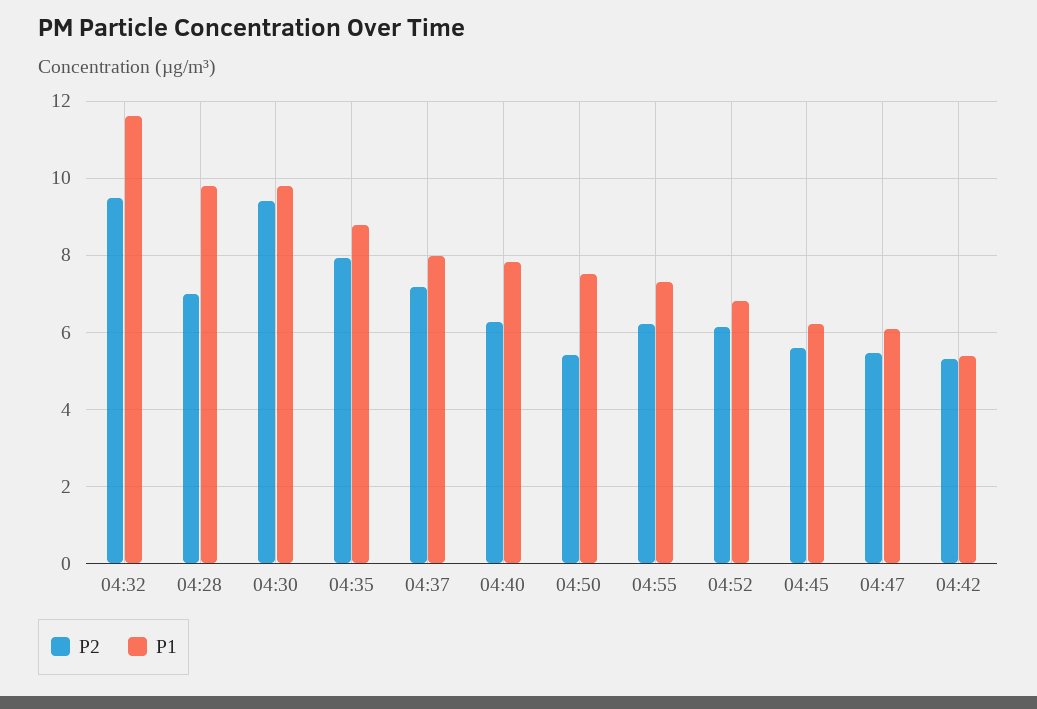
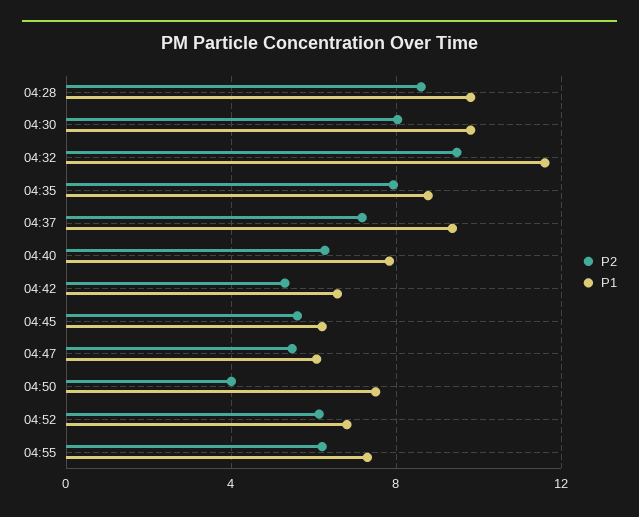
  {
    "P2": {
      "04:32": 9.4,
-     "04:28": 7,
+     "04:28": 8.5,
-     "04:30": 9.4,
+     "04:30": 8,
      "04:35": 8,
      "04:37": 7.2,
      "04:40": 6.2,
-     "04:50": 5.4,
+     "04:50": 4,
      "04:55": 6.2,
      "04:52": 6.2,
      "04:45": 5.6,
      "04:47": 5.4,
      "04:42": 5.4
    },
    "P1": {
      "04:32": 11.6,
      "04:28": 9.8,
      "04:30": 9.8,
      "04:35": 8.8,
-     "04:37": 8,
+     "04:37": 9.5,
      "04:40": 7.8,
      "04:50": 7.6,
      "04:55": 7.4,
      "04:52": 6.8,
      "04:45": 6.2,
      "04:47": 6,
-     "04:42": 5.4
+     "04:42": 6.5
    }
  }

